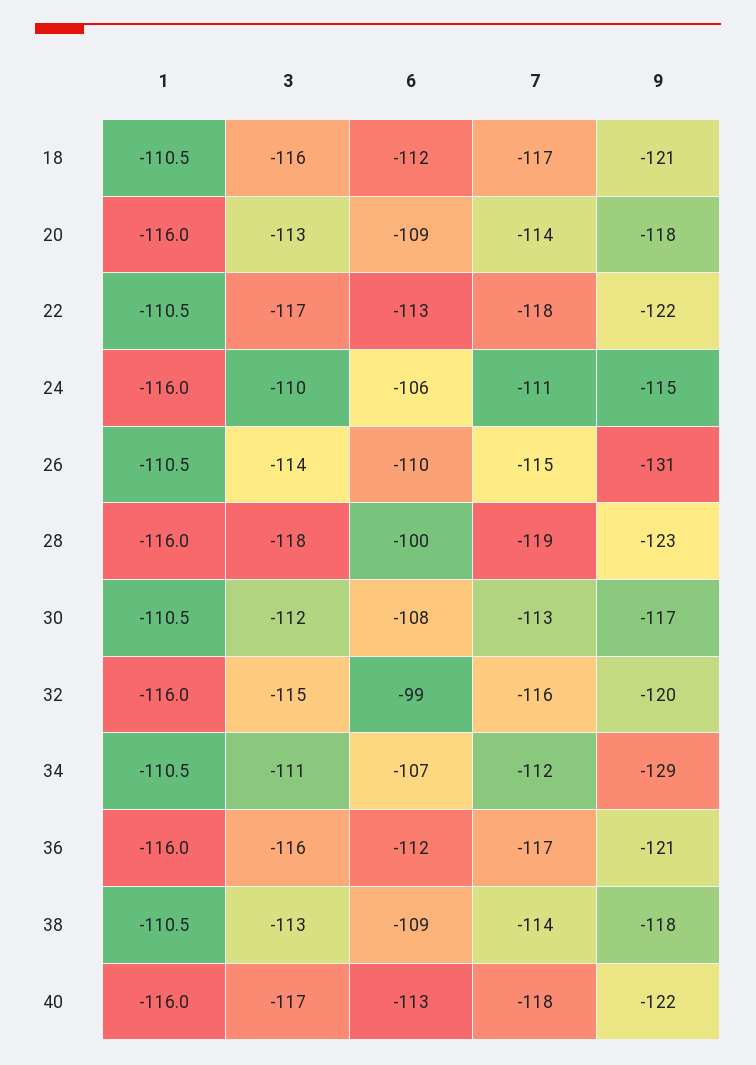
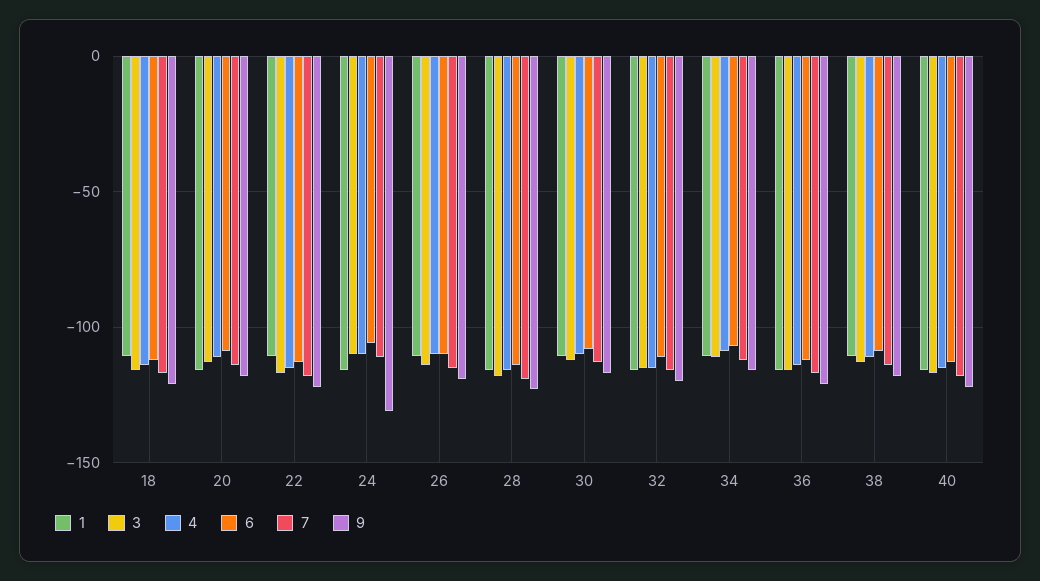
  {
    "1": {
      "18": -110.5,
      "20": -116,
      "22": -110.5,
      "24": -116,
      "26": -110.5,
      "28": -116,
      "30": -110.5,
      "32": -116,
      "34": -110.5,
      "36": -116,
      "38": -110.5,
      "40": -116
    },
    "3": {
      "18": -116,
      "20": -113,
      "22": -117,
      "24": -110,
      "26": -114,
      "28": -118,
      "30": -112,
      "32": -115,
      "34": -111,
      "36": -116,
      "38": -113,
      "40": -117
    },
    "6": {
      "18": -112,
      "20": -109,
      "22": -113,
      "24": -106,
      "26": -110,
-     "28": -100,
+     "28": -115,
      "30": -108,
-     "32": -99,
+     "32": -110,
      "34": -107,
      "36": -112,
      "38": -109,
      "40": -113
    },
    "7": {
      "18": -117,
      "20": -114,
      "22": -118,
      "24": -111,
      "26": -115,
      "28": -119,
      "30": -113,
      "32": -116,
      "34": -112,
      "36": -117,
      "38": -114,
      "40": -118
    },
    "9": {
      "18": -121,
      "20": -118,
      "22": -122,
-     "24": -115,
+     "24": -130,
-     "26": -131,
+     "26": -120,
      "28": -123,
      "30": -117,
      "32": -120,
-     "34": -129,
+     "34": -115,
      "36": -121,
      "38": -118,
      "40": -122
-   }
+   },
+   "4": {
+     "18": -115,
+     "20": -110,
+     "22": -115,
+     "24": -110,
+     "26": -110,
+     "28": -115,
+     "30": -110,
+     "32": -115,
+     "34": -110,
+     "36": -115,
+     "38": -110,
+     "40": -115
+   }
  }

